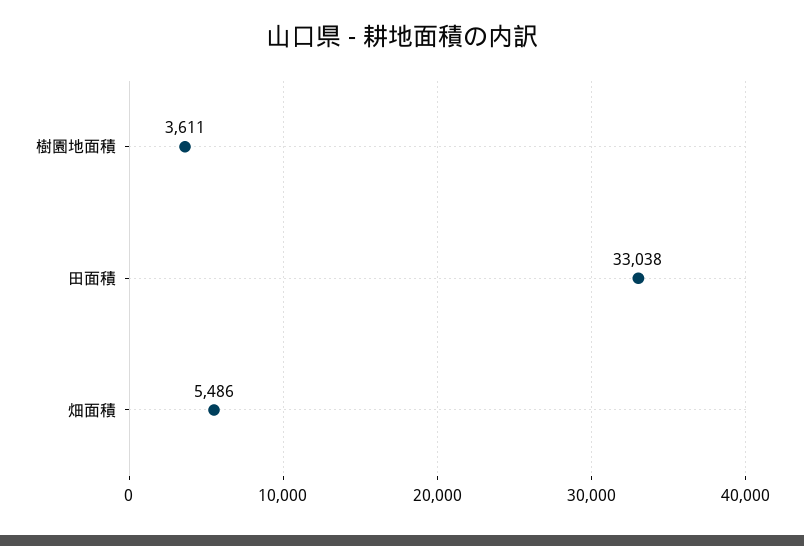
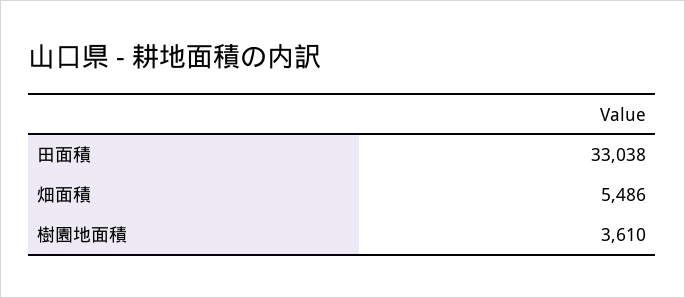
  {
-   "樹園地面積": 3611,
+   "樹園地面積": 3610,
    "田面積": 33038,
    "畑面積": 5486
  }

